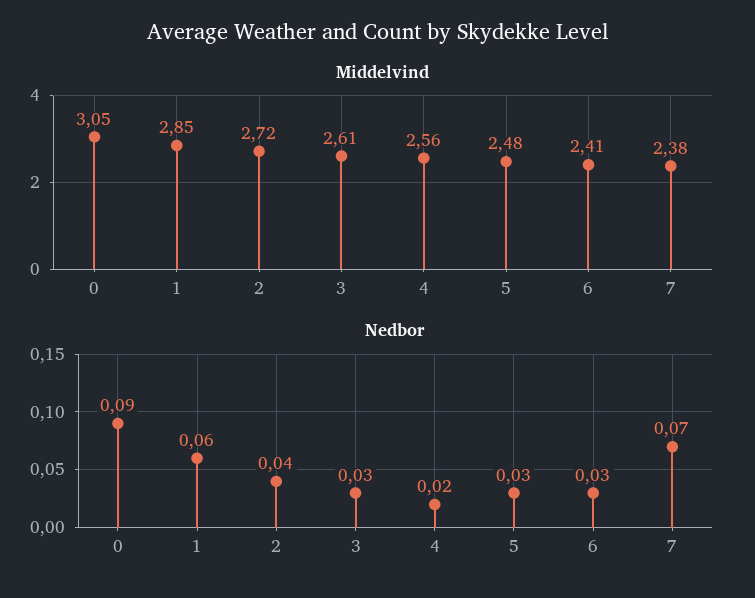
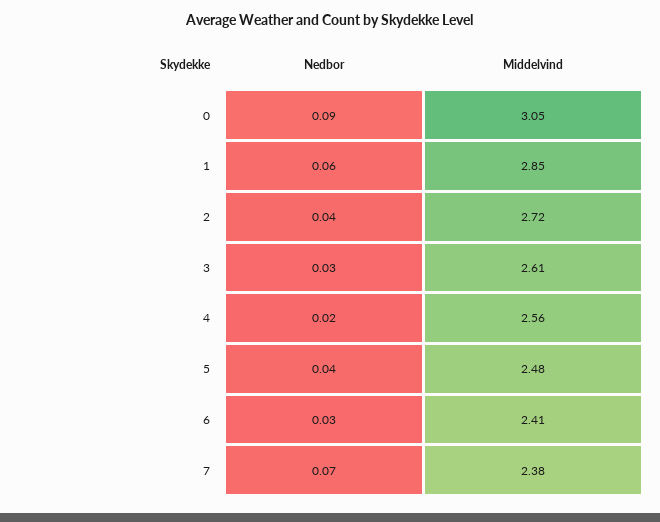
  {
    "Middelvind": {
      "0": 3.05,
      "1": 2.85,
      "2": 2.72,
      "3": 2.61,
      "4": 2.56,
      "5": 2.48,
      "6": 2.41,
      "7": 2.38
    },
    "Nedbor": {
      "0": 0.09,
      "1": 0.06,
      "2": 0.04,
      "3": 0.03,
      "4": 0.02,
-     "5": 0.03,
+     "5": 0.04,
      "6": 0.03,
      "7": 0.07
    }
  }

